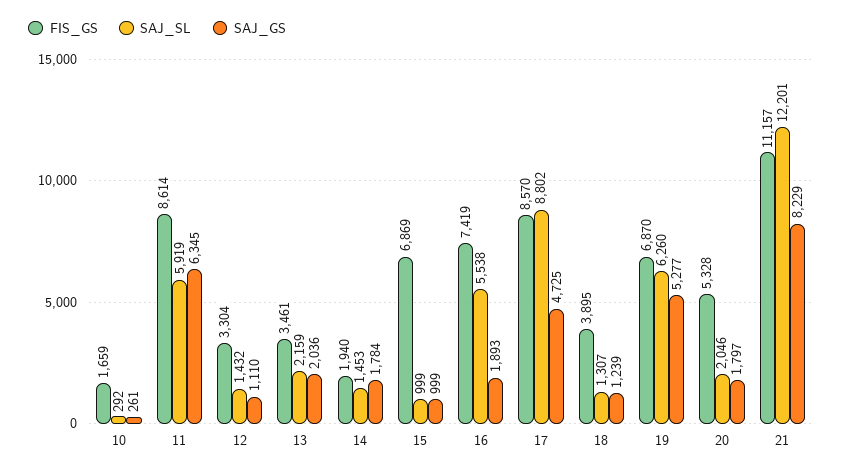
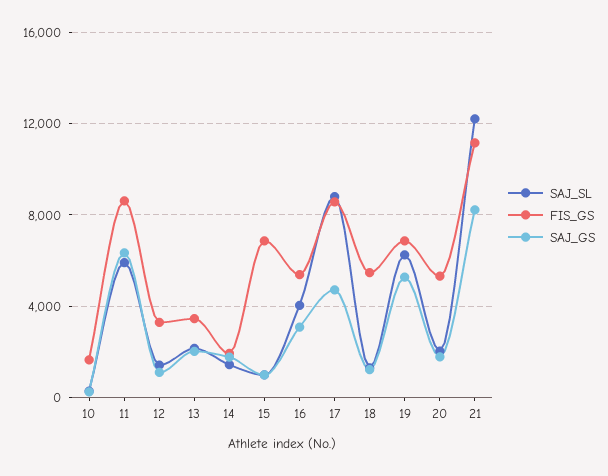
  {
    "FIS_GS": {
      "10": 1659,
      "11": 8614,
      "12": 3304,
      "13": 3461,
      "14": 1940,
      "15": 6869,
-     "16": 7419,
+     "16": 5500,
      "17": 8570,
-     "18": 3895,
+     "18": 5500,
      "19": 6870,
      "20": 5328,
      "21": 11157
    },
    "SAJ_SL": {
      "10": 292,
      "11": 5919,
      "12": 1432,
      "13": 2159,
      "14": 1453,
      "15": 999,
-     "16": 5538,
+     "16": 4000,
      "17": 8802,
      "18": 1307,
      "19": 6260,
      "20": 2046,
      "21": 12201
    },
    "SAJ_GS": {
      "10": 261,
      "11": 6345,
      "12": 1110,
      "13": 2036,
      "14": 1784,
      "15": 999,
-     "16": 1893,
+     "16": 3000,
      "17": 4725,
      "18": 1239,
      "19": 5277,
      "20": 1797,
      "21": 8229
    }
  }

